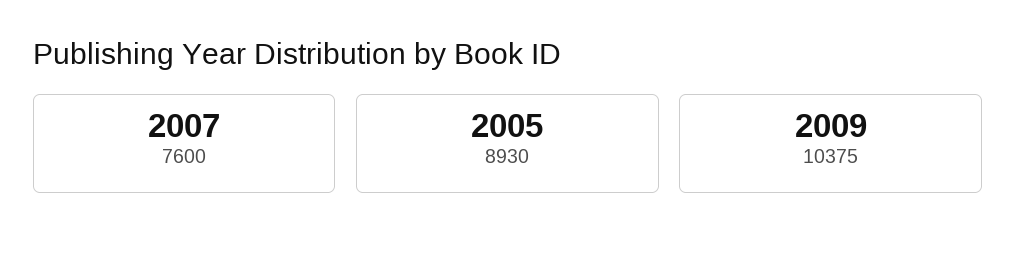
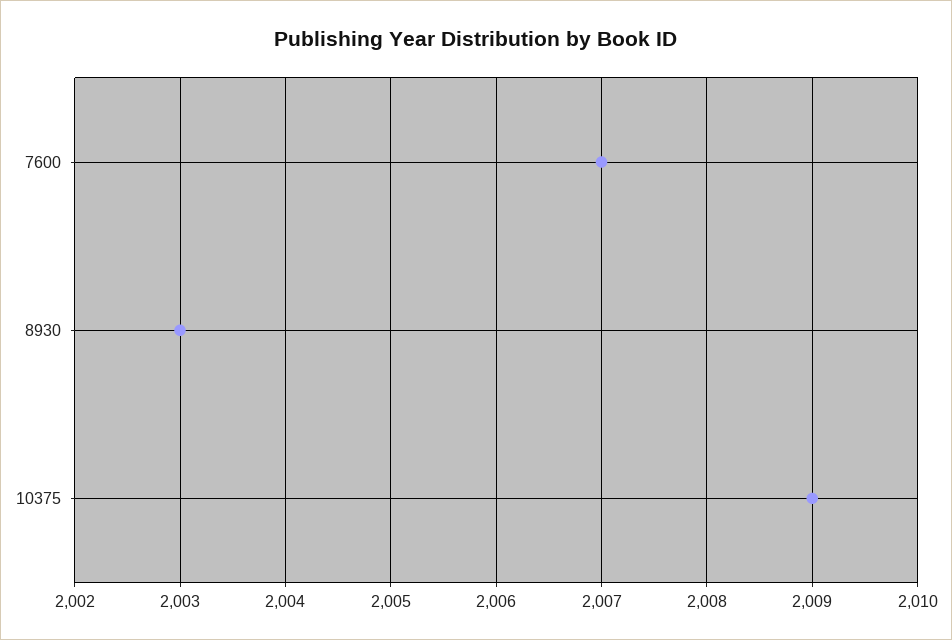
  {
    "7600": 2007,
-   "8930": 2005,
+   "8930": 2003,
    "10375": 2009
  }

